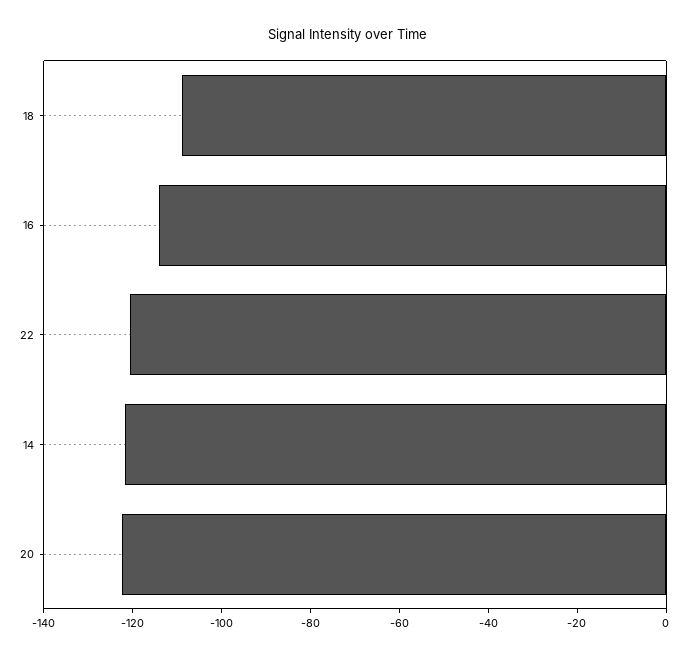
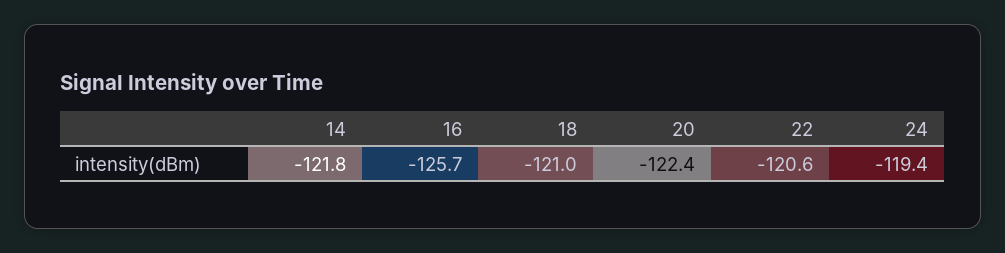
  {
-   "18": -110,
+   "18": -121,
-   "16": -115,
+   "16": -125.7,
    "22": -120.6,
    "14": -121.8,
-   "20": -122.4
+   "20": -122.4,
+   "24": -119.4
  }

